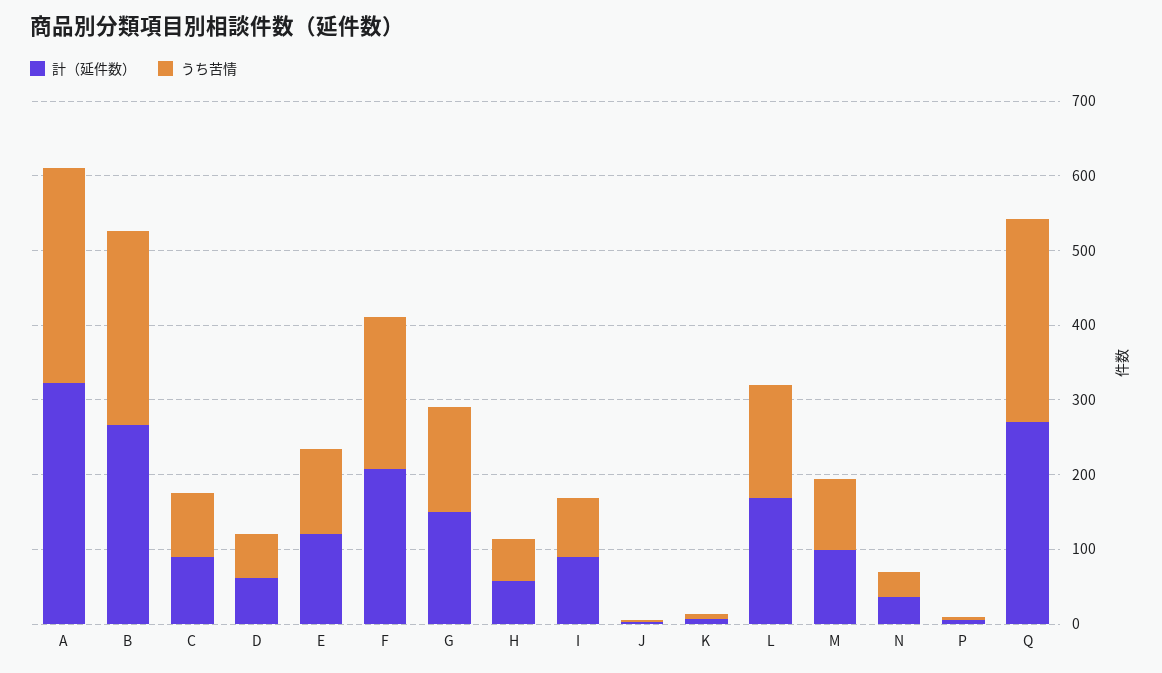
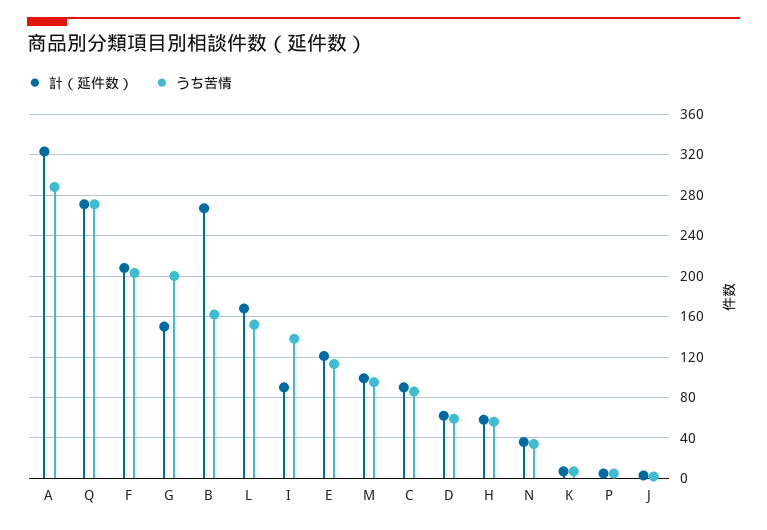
  {
    "計（延件数）": {
      "A": 320,
      "B": 270,
      "C": 90,
      "D": 60,
      "E": 120,
      "F": 210,
      "G": 150,
      "H": 60,
      "I": 90,
      "J": 0,
      "K": 10,
      "L": 170,
      "M": 100,
      "N": 40,
      "P": 10,
      "Q": 270
    },
    "うち苦情": {
      "A": 290,
-     "B": 260,
+     "B": 160,
      "C": 90,
      "D": 60,
      "E": 110,
      "F": 200,
-     "G": 140,
+     "G": 200,
      "H": 60,
-     "I": 80,
+     "I": 140,
      "J": 0,
      "K": 10,
      "L": 150,
      "M": 100,
      "N": 30,
      "P": 10,
      "Q": 270
    }
  }

